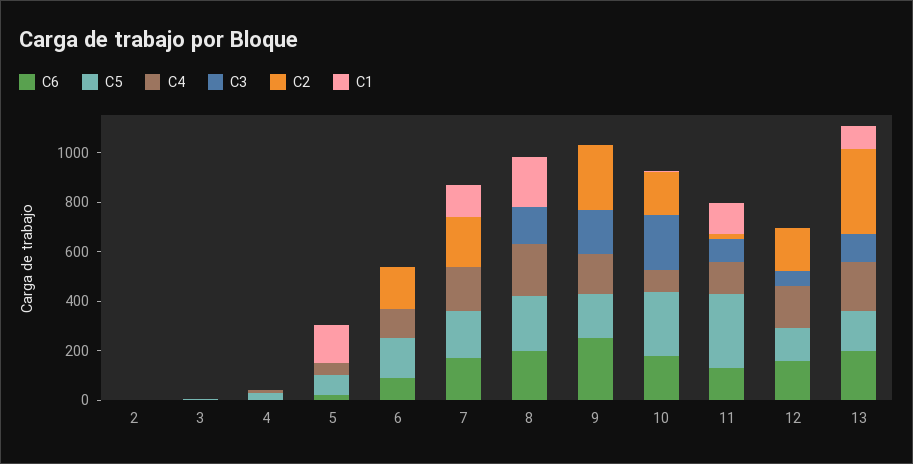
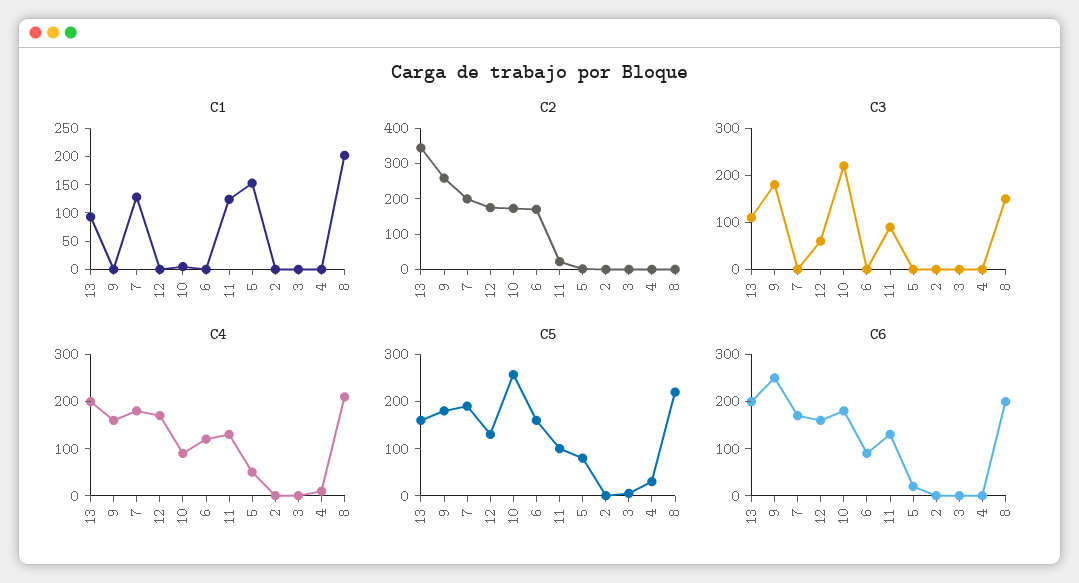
  {
    "C6": {
      "2": 0,
      "3": 0,
      "4": 0,
      "5": 20,
      "6": 100,
      "7": 180,
      "8": 200,
      "9": 260,
      "10": 180,
      "11": 140,
      "12": 160,
      "13": 200
    },
    "C5": {
      "2": 0,
      "3": 0,
      "4": 40,
      "5": 80,
      "6": 160,
      "7": 200,
      "8": 220,
      "9": 180,
      "10": 260,
-     "11": 300,
+     "11": 100,
      "12": 140,
      "13": 160
    },
    "C4": {
      "2": 0,
      "3": 0,
      "4": 20,
      "5": 60,
      "6": 120,
      "7": 180,
      "8": 220,
      "9": 160,
      "10": 100,
      "11": 140,
      "12": 180,
      "13": 200
    },
    "C3": {
      "2": 0,
      "3": 0,
      "4": 0,
      "5": 0,
      "6": 0,
      "7": 0,
      "8": 160,
      "9": 180,
      "10": 220,
      "11": 100,
      "12": 60,
      "13": 120
    },
    "C2": {
      "2": 0,
      "3": 0,
      "4": 0,
      "5": 0,
      "6": 175,
      "7": 200,
      "8": 0,
      "9": 250,
      "10": 175,
      "11": 25,
      "12": 175,
      "13": 350
    },
    "C1": {
      "2": 0,
      "3": 0,
      "4": 0,
      "5": 150,
      "6": 0,
      "7": 125,
      "8": 200,
      "9": 0,
      "10": 0,
      "11": 125,
      "12": 0,
      "13": 100
    }
  }

